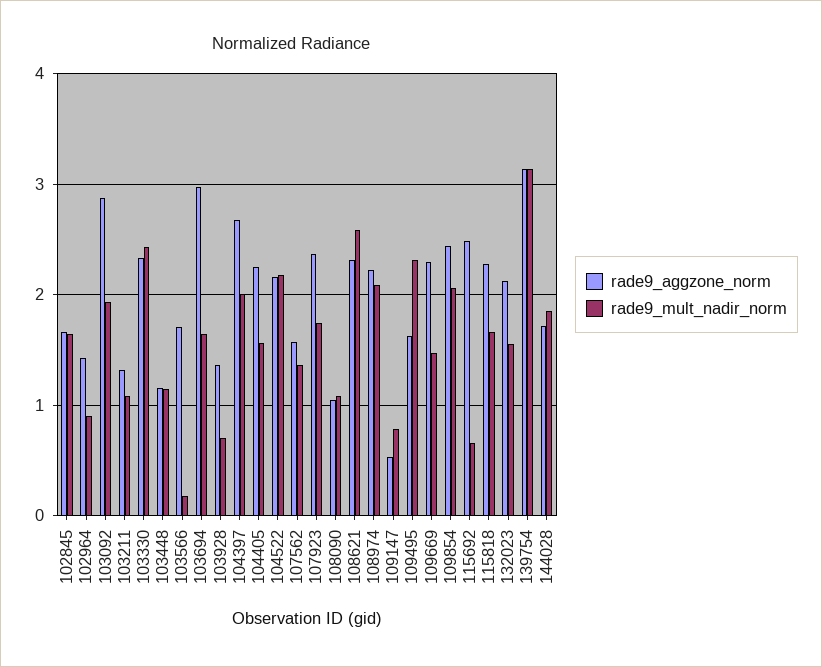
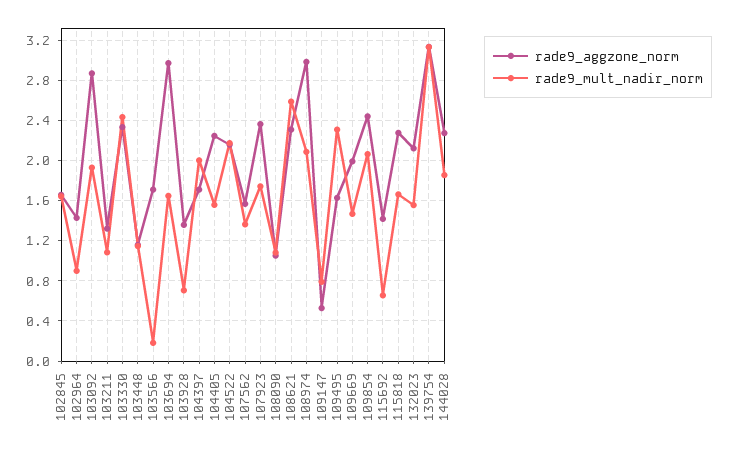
  {
    "rade9_aggzone_norm": {
      "102845": 1.7,
      "102964": 1.4,
      "103092": 2.9,
      "103211": 1.3,
      "103330": 2.3,
      "103448": 1.2,
      "103566": 1.7,
      "103694": 3,
      "103928": 1.4,
-     "104397": 2.7,
+     "104397": 1.7,
      "104405": 2.2,
      "104522": 2.2,
      "107562": 1.6,
      "107923": 2.4,
      "108090": 1.1,
      "108621": 2.3,
-     "108974": 2.2,
+     "108974": 3,
      "109147": 0.5,
      "109495": 1.6,
-     "109669": 2.3,
+     "109669": 2,
      "109854": 2.4,
-     "115692": 2.5,
+     "115692": 1.4,
      "115818": 2.3,
      "132023": 2.1,
      "139754": 3.1,
-     "144028": 1.7
+     "144028": 2.3
    },
    "rade9_mult_nadir_norm": {
      "102845": 1.6,
      "102964": 0.9,
      "103092": 1.9,
      "103211": 1.1,
      "103330": 2.4,
      "103448": 1.1,
      "103566": 0.2,
      "103694": 1.6,
      "103928": 0.7,
      "104397": 2,
      "104405": 1.6,
      "104522": 2.2,
      "107562": 1.4,
      "107923": 1.7,
      "108090": 1.1,
      "108621": 2.6,
      "108974": 2.1,
      "109147": 0.8,
      "109495": 2.3,
      "109669": 1.5,
      "109854": 2.1,
      "115692": 0.7,
      "115818": 1.7,
      "132023": 1.6,
      "139754": 3.1,
      "144028": 1.9
    }
  }

